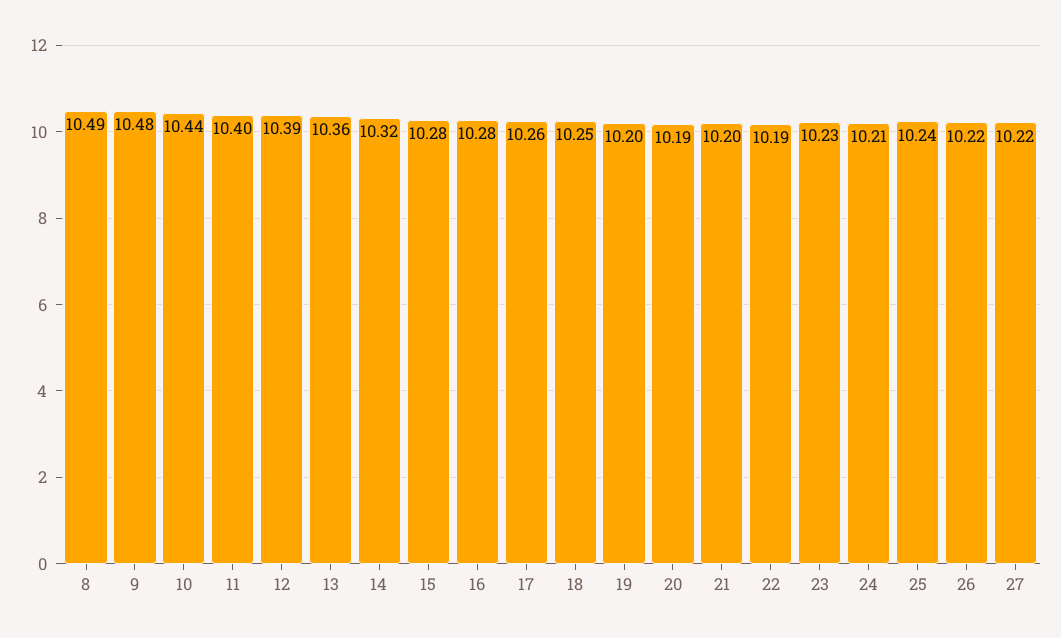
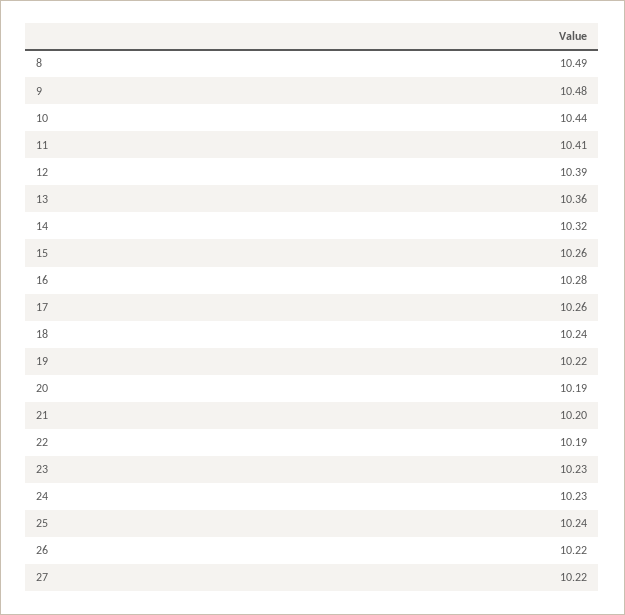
  {
    "8": 10.49,
    "9": 10.48,
    "10": 10.44,
-   "11": 10.4,
+   "11": 10.41,
    "12": 10.39,
    "13": 10.36,
    "14": 10.32,
-   "15": 10.28,
+   "15": 10.26,
    "16": 10.28,
    "17": 10.26,
-   "18": 10.25,
+   "18": 10.24,
-   "19": 10.2,
+   "19": 10.22,
    "20": 10.19,
    "21": 10.2,
    "22": 10.19,
    "23": 10.23,
-   "24": 10.21,
+   "24": 10.23,
    "25": 10.24,
    "26": 10.22,
    "27": 10.22
  }

